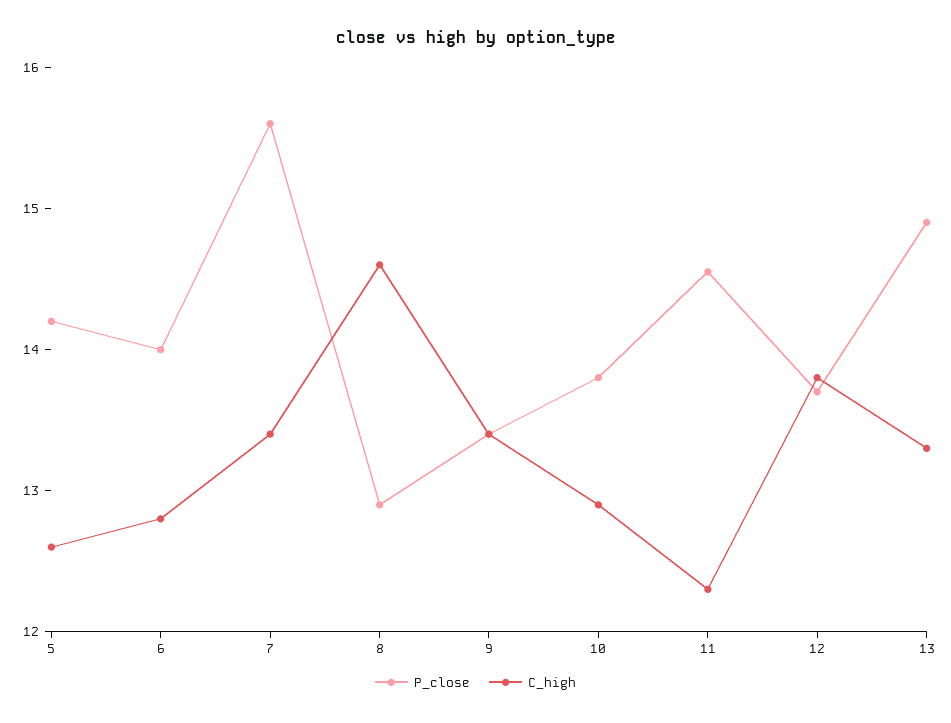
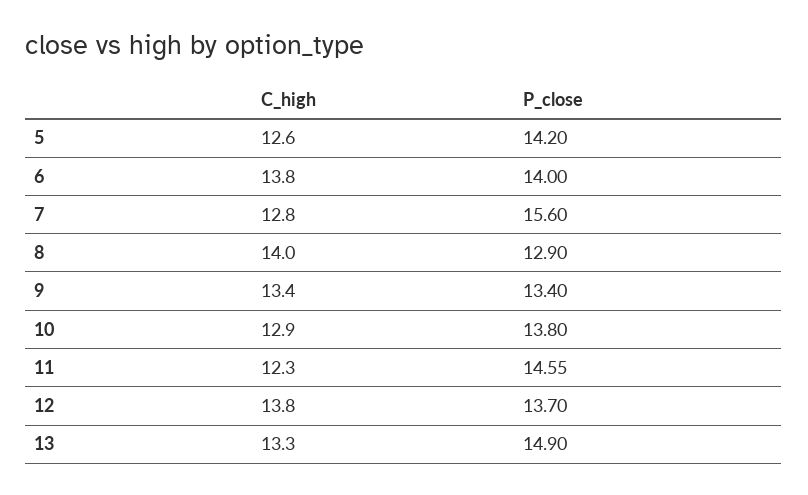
  {
    "P_close": {
      "5": 14.2,
      "6": 14,
      "7": 15.6,
      "8": 12.9,
      "9": 13.4,
      "10": 13.8,
      "11": 14.55,
      "12": 13.7,
      "13": 14.9
    },
    "C_high": {
      "5": 12.6,
-     "6": 12.8,
+     "6": 13.8,
-     "7": 13.4,
+     "7": 12.8,
-     "8": 14.6,
+     "8": 14,
      "9": 13.4,
      "10": 12.9,
      "11": 12.3,
      "12": 13.8,
      "13": 13.3
    }
  }

